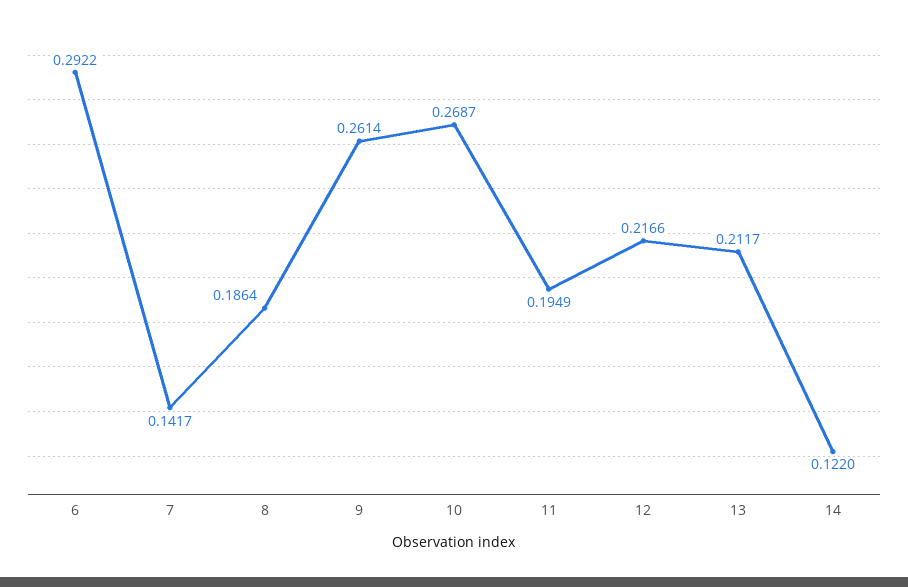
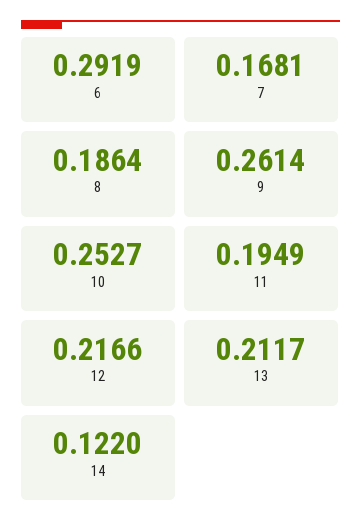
  {
-   "6": 0.2922,
+   "6": 0.2919,
-   "7": 0.1417,
+   "7": 0.1681,
    "8": 0.1864,
    "9": 0.2614,
-   "10": 0.2687,
+   "10": 0.2527,
    "11": 0.1949,
    "12": 0.2166,
    "13": 0.2117,
    "14": 0.122
  }

